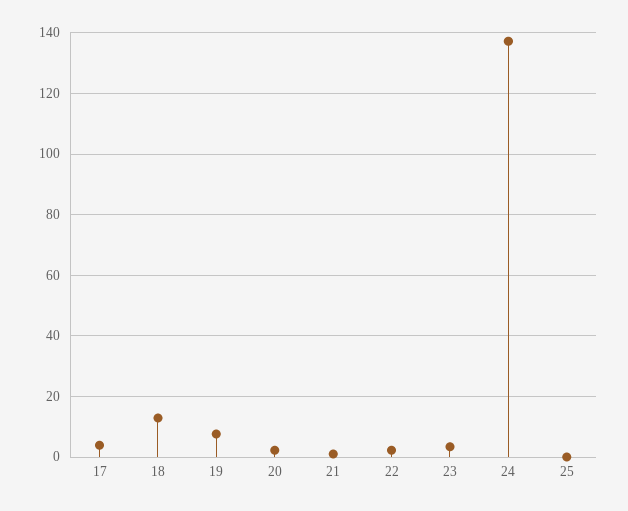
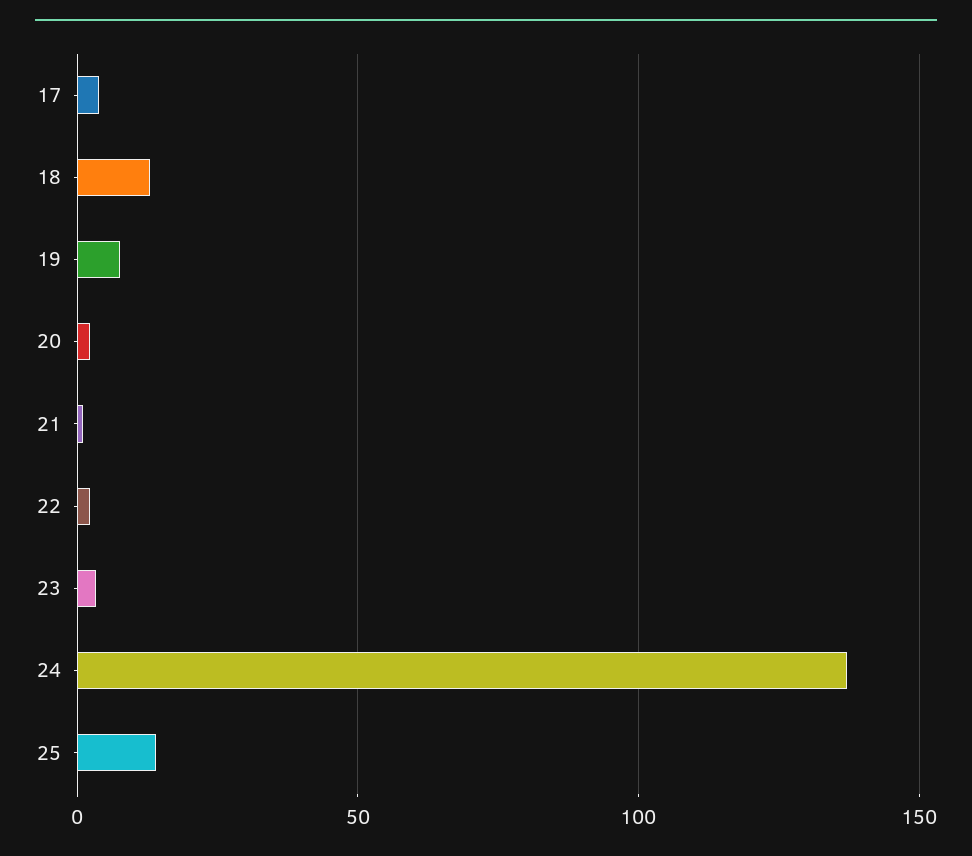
  {
    "17": 4,
    "18": 12,
    "19": 8,
    "20": 2,
    "21": 2,
    "22": 2,
    "23": 4,
    "24": 138,
-   "25": 0
+   "25": 15
  }

